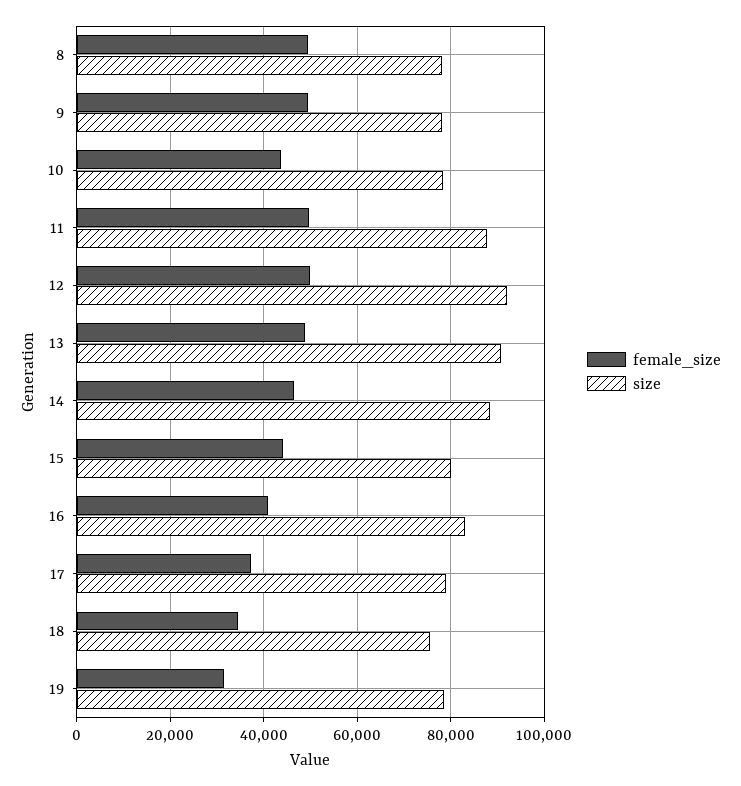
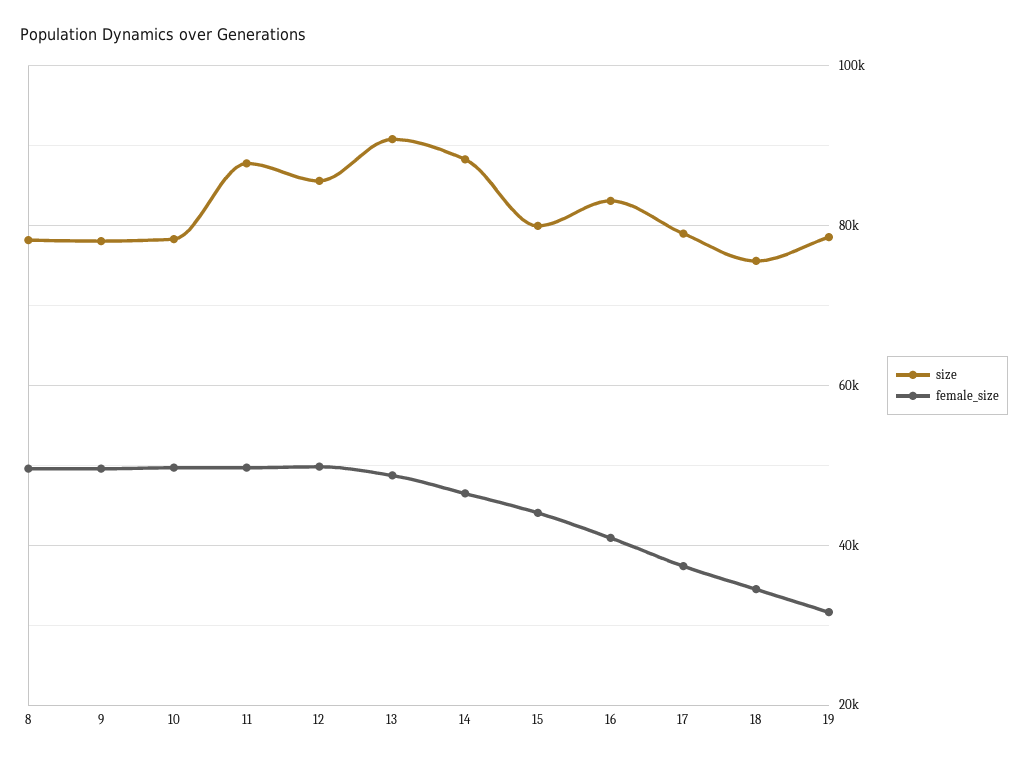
  {
    "female_size": {
      "8": 50000,
      "9": 50000,
-     "10": 44000,
+     "10": 50000,
      "11": 50000,
      "12": 50000,
      "13": 48000,
      "14": 46000,
      "15": 44000,
      "16": 40000,
      "17": 38000,
      "18": 34000,
      "19": 32000
    },
    "size": {
      "8": 78000,
      "9": 78000,
      "10": 78000,
      "11": 88000,
-     "12": 92000,
+     "12": 86000,
      "13": 90000,
      "14": 88000,
      "15": 80000,
      "16": 84000,
      "17": 80000,
      "18": 76000,
      "19": 78000
    }
  }

